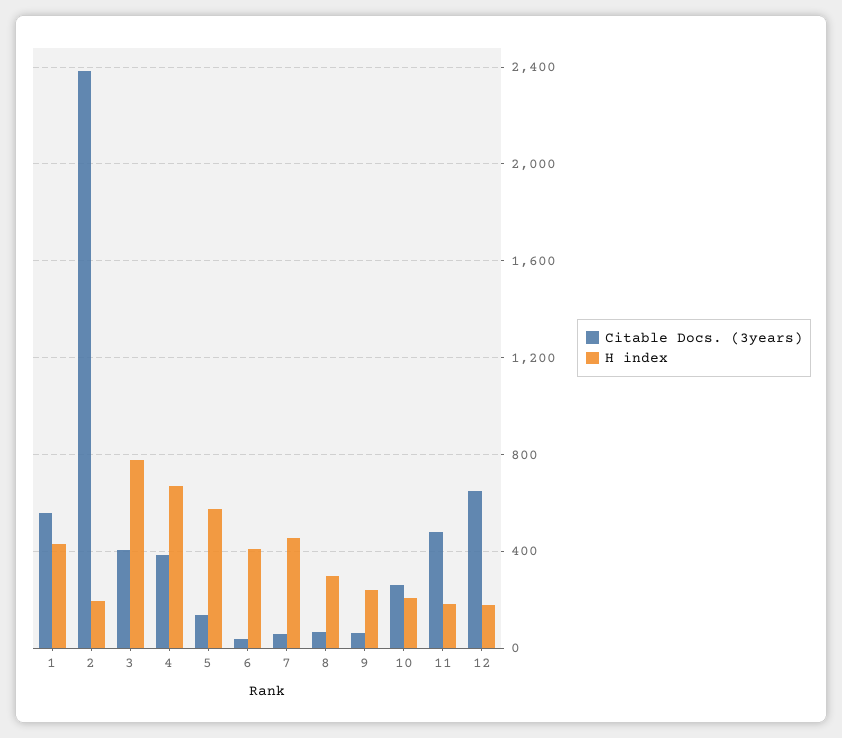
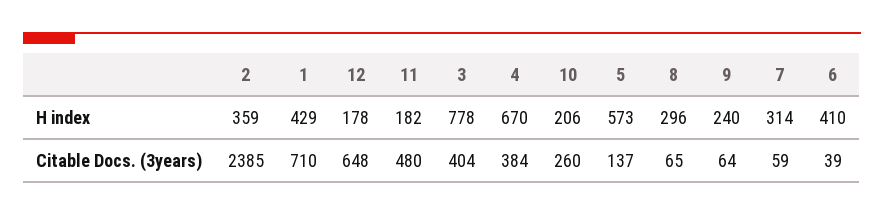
  {
    "Citable Docs. (3years)": {
-     "1": 550,
+     "1": 710,
      "2": 2385,
      "3": 404,
      "4": 384,
      "5": 137,
      "6": 39,
      "7": 59,
      "8": 65,
      "9": 64,
      "10": 260,
      "11": 480,
      "12": 648
    },
    "H index": {
      "1": 429,
-     "2": 200,
+     "2": 359,
      "3": 778,
      "4": 670,
      "5": 573,
      "6": 410,
-     "7": 450,
+     "7": 314,
      "8": 296,
      "9": 240,
      "10": 206,
      "11": 182,
      "12": 178
    }
  }

